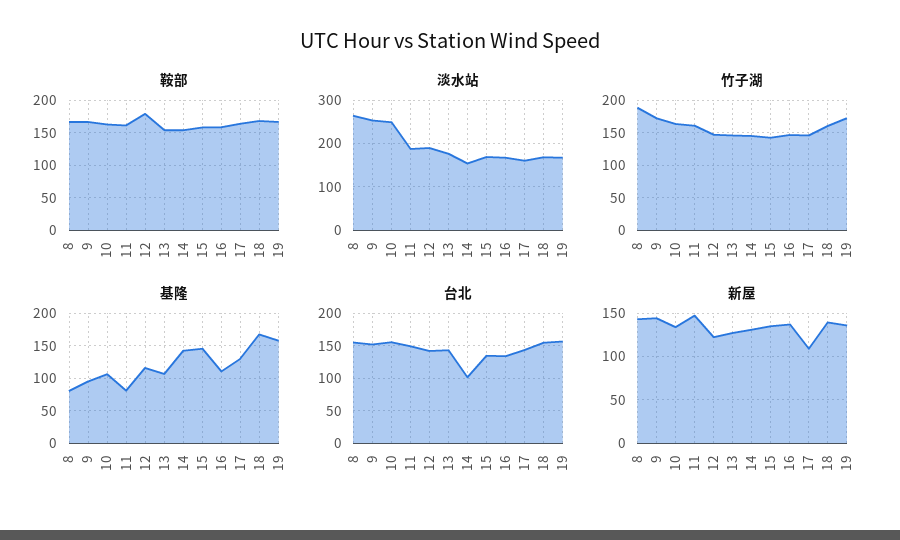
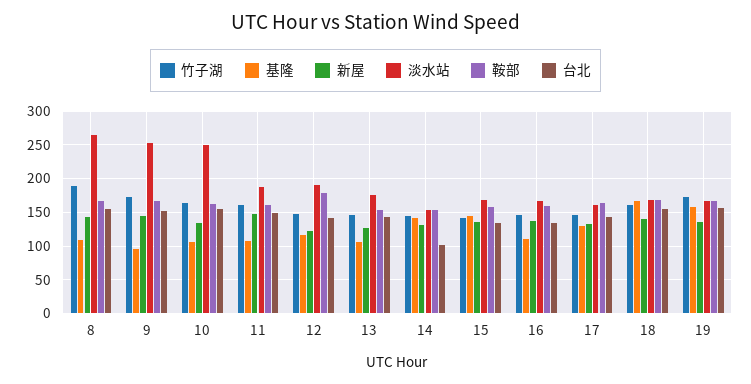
  {
    "鞍部": {
      "8": 170,
      "9": 170,
      "10": 160,
      "11": 160,
      "12": 180,
      "13": 150,
      "14": 150,
      "15": 160,
      "16": 160,
      "17": 160,
      "18": 170,
      "19": 170
    },
    "淡水站": {
      "8": 260,
      "9": 250,
      "10": 250,
      "11": 190,
      "12": 190,
      "13": 180,
      "14": 150,
      "15": 170,
      "16": 170,
      "17": 160,
      "18": 170,
      "19": 170
    },
    "竹子湖": {
      "8": 190,
      "9": 170,
      "10": 160,
      "11": 160,
      "12": 150,
      "13": 150,
      "14": 150,
      "15": 140,
      "16": 150,
      "17": 150,
      "18": 160,
      "19": 170
    },
    "基隆": {
-     "8": 80,
+     "8": 110,
      "9": 100,
      "10": 110,
-     "11": 80,
+     "11": 110,
      "12": 120,
      "13": 110,
      "14": 140,
      "15": 150,
      "16": 110,
      "17": 130,
      "18": 170,
      "19": 160
    },
    "台北": {
      "8": 150,
      "9": 150,
      "10": 160,
      "11": 150,
      "12": 140,
      "13": 140,
      "14": 100,
      "15": 130,
      "16": 130,
      "17": 140,
      "18": 150,
      "19": 160
    },
    "新屋": {
      "8": 140,
      "9": 140,
      "10": 130,
      "11": 150,
      "12": 120,
      "13": 130,
      "14": 130,
      "15": 140,
      "16": 140,
-     "17": 110,
+     "17": 130,
      "18": 140,
      "19": 140
    }
  }

